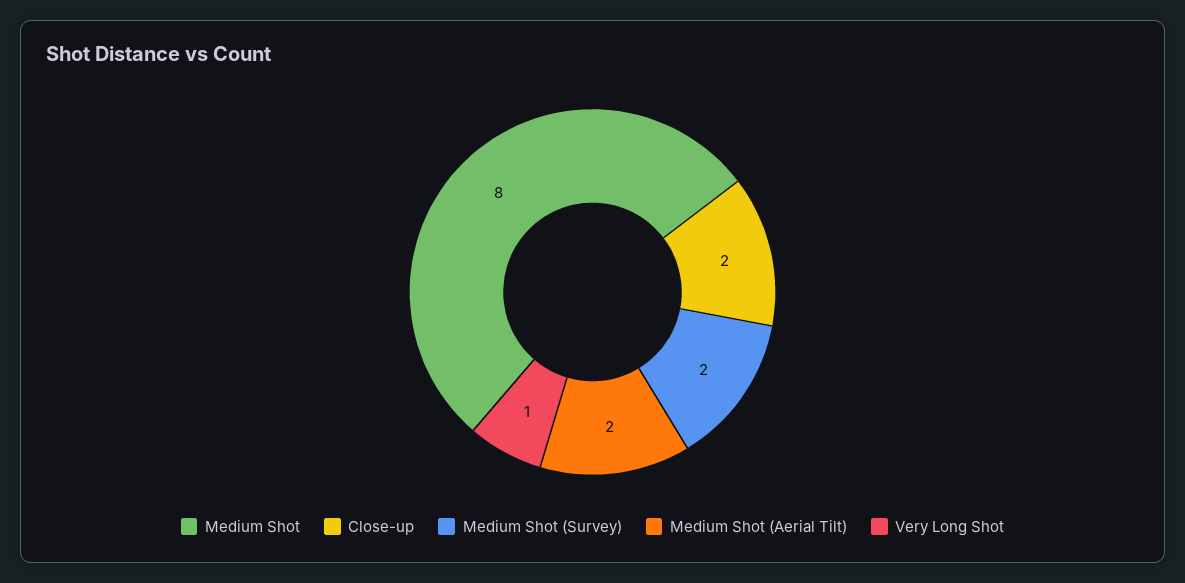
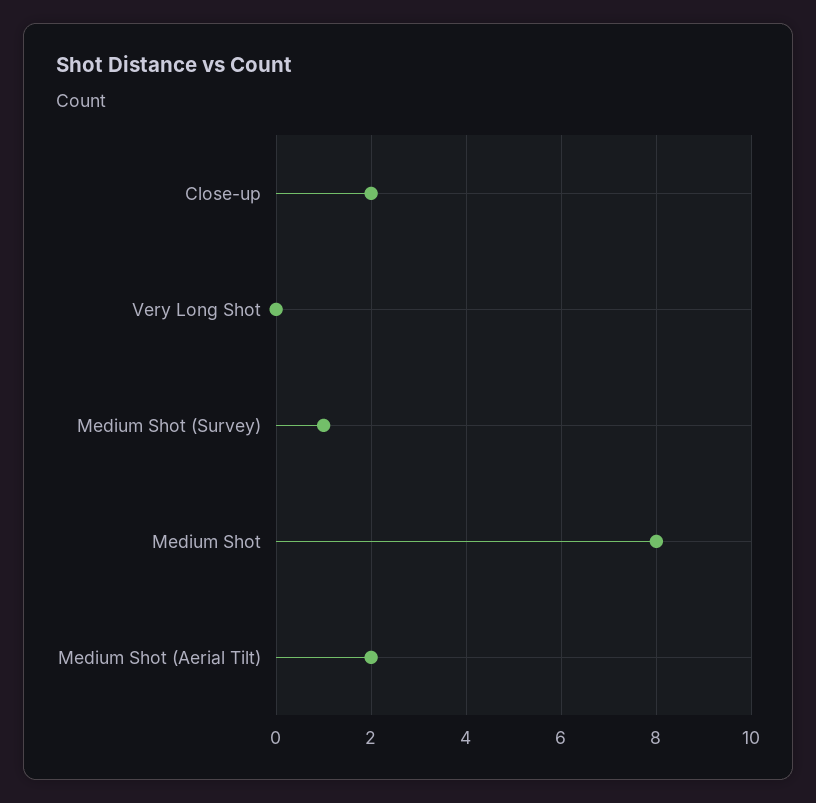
  {
    "Medium Shot": 8,
    "Close-up": 2,
-   "Medium Shot (Survey)": 2,
+   "Medium Shot (Survey)": 1,
    "Medium Shot (Aerial Tilt)": 2,
-   "Very Long Shot": 1
+   "Very Long Shot": 0
  }

